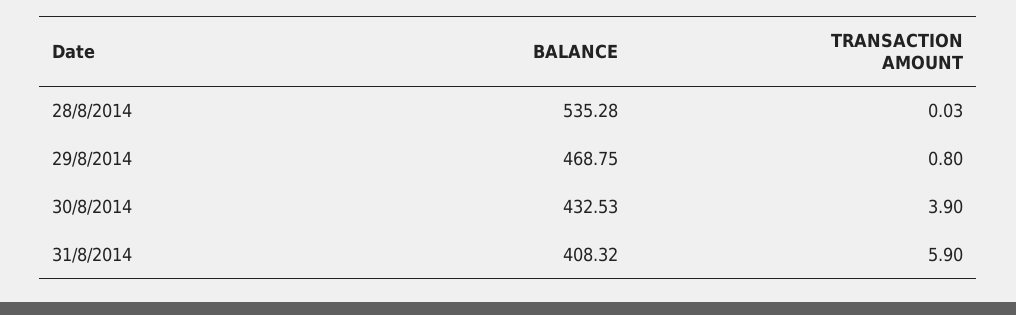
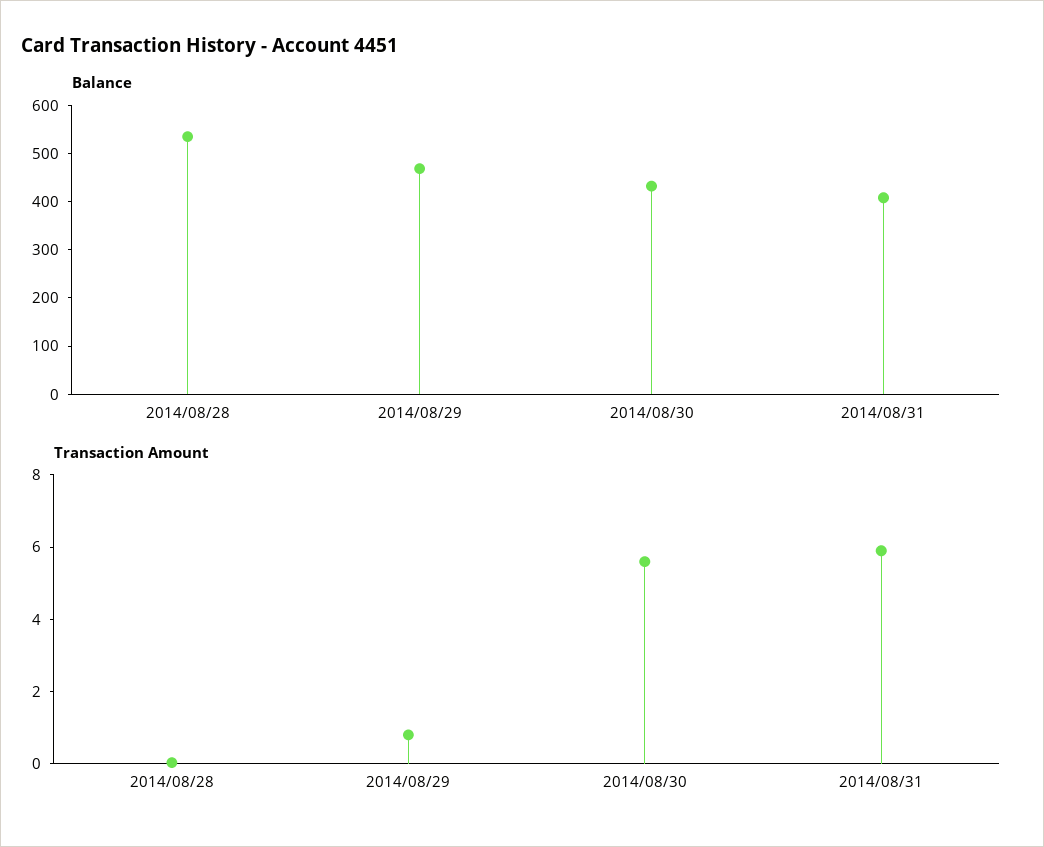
  {
    "BALANCE": {
      "28/8/2014": 535.28,
      "29/8/2014": 468.75,
      "30/8/2014": 432.53,
      "31/8/2014": 408.32
    },
    "TRANSACTION AMOUNT": {
      "28/8/2014": 0.03,
      "29/8/2014": 0.8,
-     "30/8/2014": 3.9,
+     "30/8/2014": 5.5,
      "31/8/2014": 5.9
    }
  }

